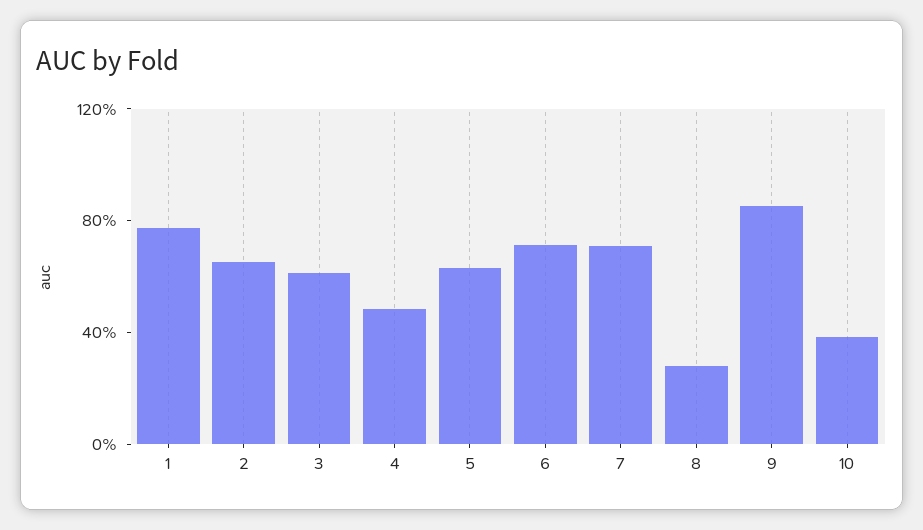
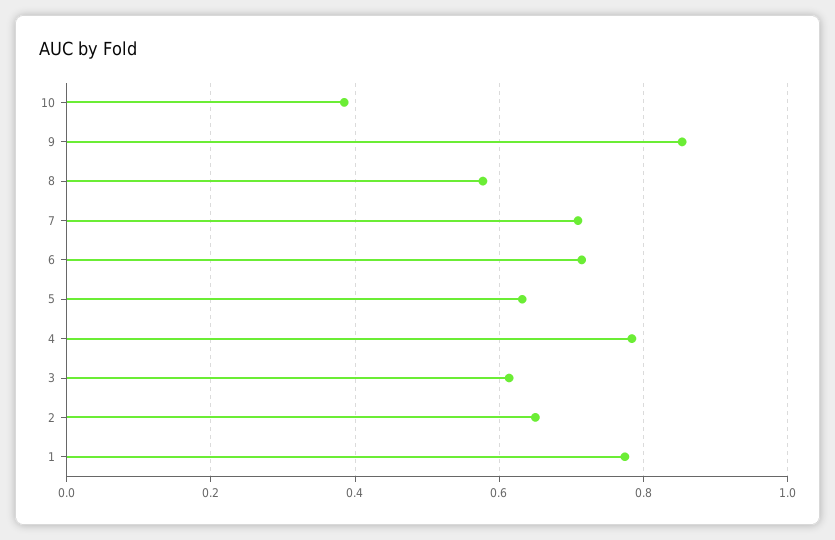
  {
    "1": 0.78,
    "2": 0.66,
    "3": 0.62,
-   "4": 0.5,
+   "4": 0.78,
    "5": 0.64,
    "6": 0.72,
    "7": 0.7,
-   "8": 0.3,
+   "8": 0.58,
    "9": 0.86,
    "10": 0.38
  }

